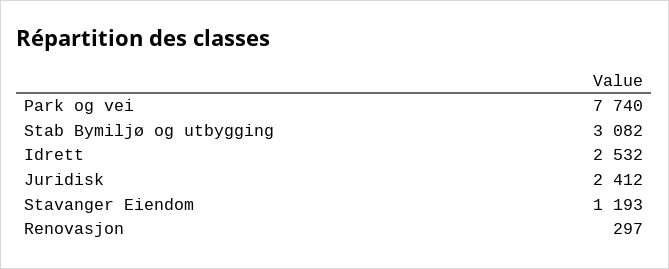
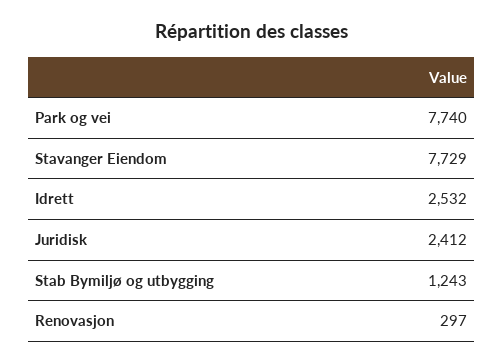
  {
    "Park og vei": 7740,
-   "Stab Bymiljø og utbygging": 3082,
+   "Stab Bymiljø og utbygging": 1243,
    "Idrett": 2532,
    "Juridisk": 2412,
-   "Stavanger Eiendom": 1193,
+   "Stavanger Eiendom": 7729,
    "Renovasjon": 297
  }

